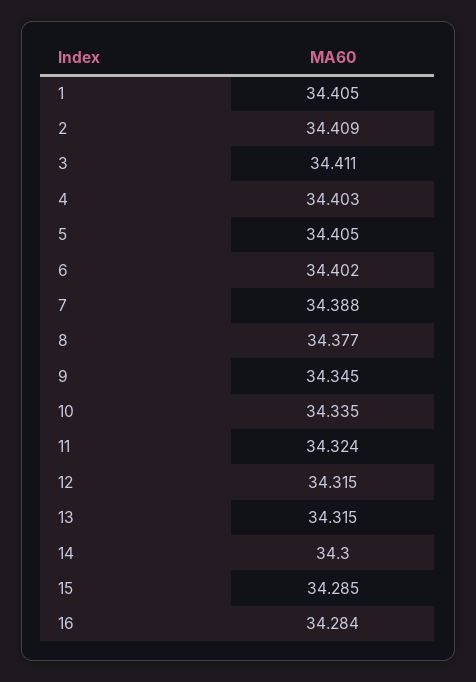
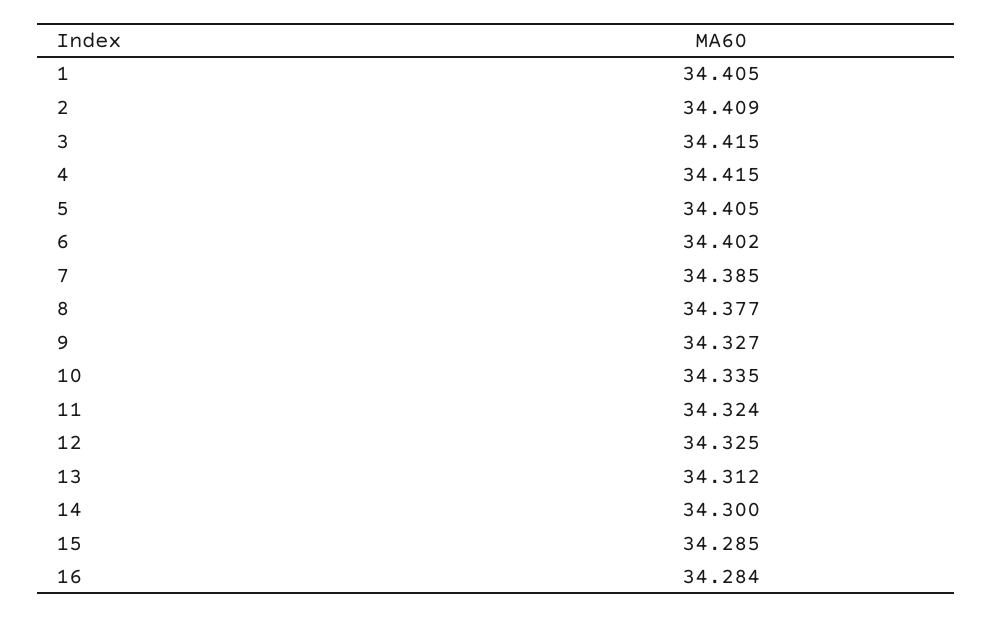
  {
    "1": 34.405,
    "2": 34.409,
-   "3": 34.411,
+   "3": 34.415,
-   "4": 34.403,
+   "4": 34.415,
    "5": 34.405,
    "6": 34.402,
-   "7": 34.388,
+   "7": 34.385,
    "8": 34.377,
-   "9": 34.345,
+   "9": 34.327,
    "10": 34.335,
    "11": 34.324,
-   "12": 34.315,
+   "12": 34.325,
-   "13": 34.315,
+   "13": 34.312,
    "14": 34.3,
    "15": 34.285,
    "16": 34.284
  }

